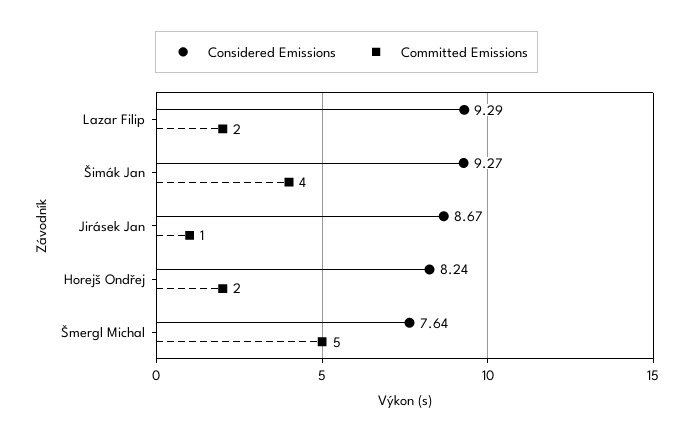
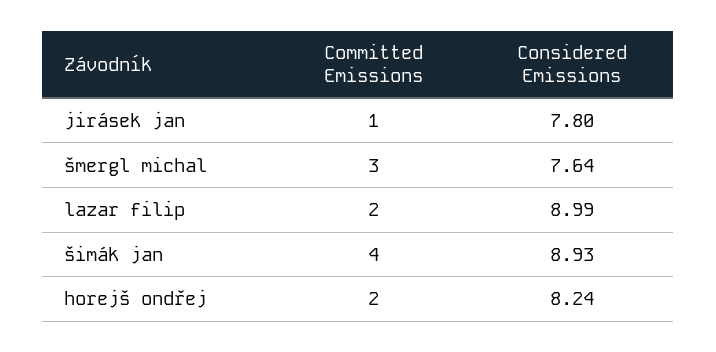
  {
    "Considered Emissions": {
-     "Lazar Filip": 9.29,
+     "Lazar Filip": 8.99,
-     "Šimák Jan": 9.27,
+     "Šimák Jan": 8.93,
-     "Jirásek Jan": 8.67,
+     "Jirásek Jan": 7.8,
      "Horejš Ondřej": 8.24,
      "Šmergl Michal": 7.64
    },
    "Committed Emissions": {
      "Lazar Filip": 2,
      "Šimák Jan": 4,
      "Jirásek Jan": 1,
      "Horejš Ondřej": 2,
-     "Šmergl Michal": 5
+     "Šmergl Michal": 3
    }
  }

